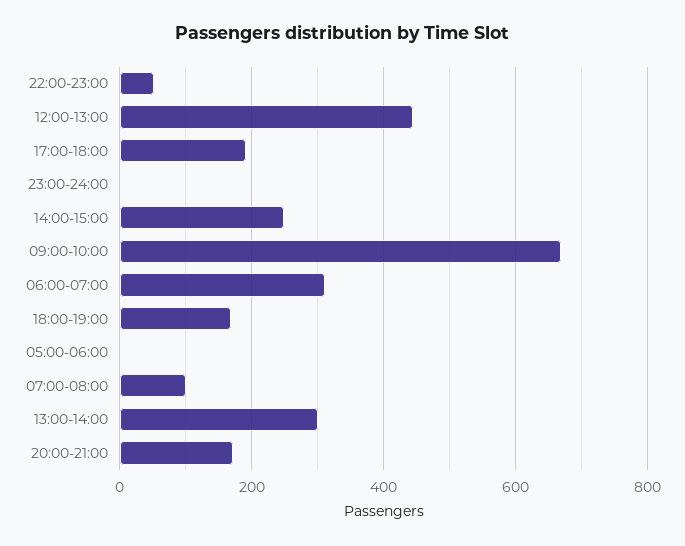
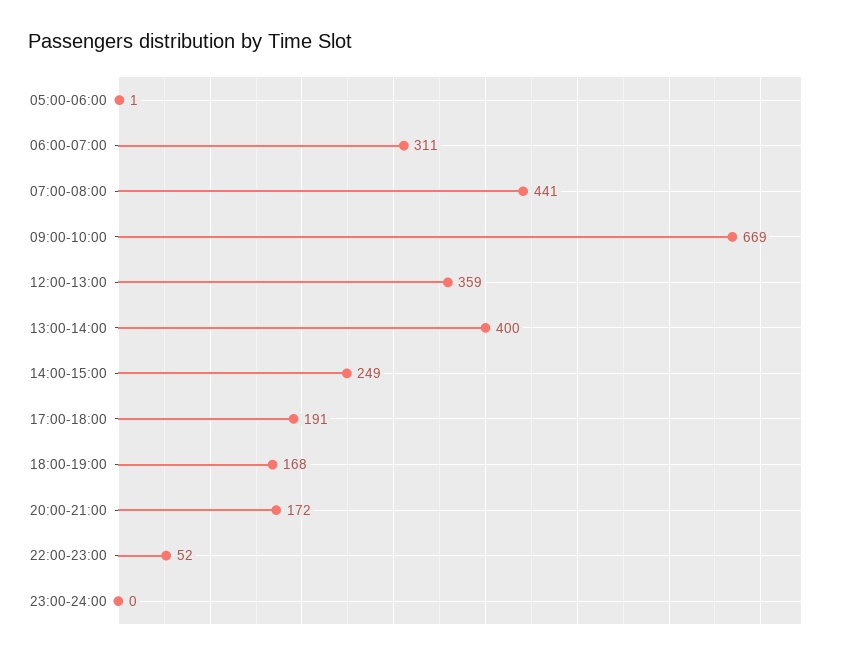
  {
    "22:00-23:00": 52,
-   "12:00-13:00": 440,
+   "12:00-13:00": 359,
    "17:00-18:00": 191,
    "23:00-24:00": 0,
    "14:00-15:00": 249,
    "09:00-10:00": 669,
    "06:00-07:00": 311,
    "18:00-19:00": 168,
    "05:00-06:00": 1,
-   "07:00-08:00": 100,
+   "07:00-08:00": 441,
-   "13:00-14:00": 300,
+   "13:00-14:00": 400,
    "20:00-21:00": 172
  }

